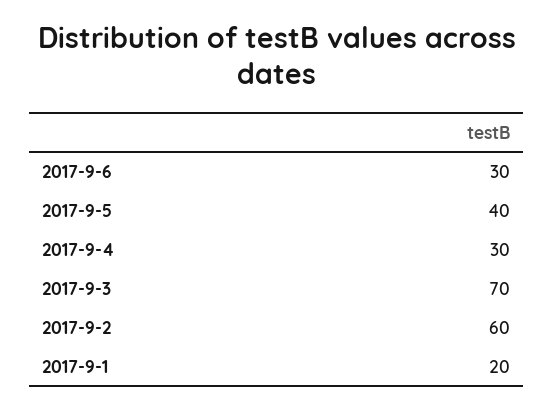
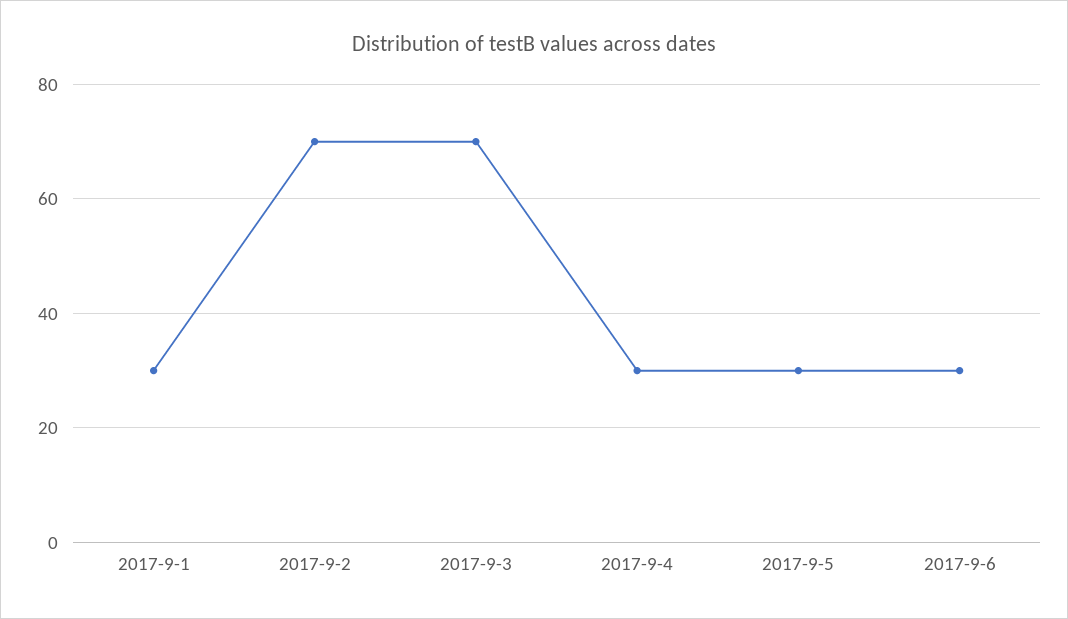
  {
    "2017-9-6": 30,
-   "2017-9-5": 40,
+   "2017-9-5": 30,
    "2017-9-4": 30,
    "2017-9-3": 70,
-   "2017-9-2": 60,
+   "2017-9-2": 70,
-   "2017-9-1": 20
+   "2017-9-1": 30
  }

